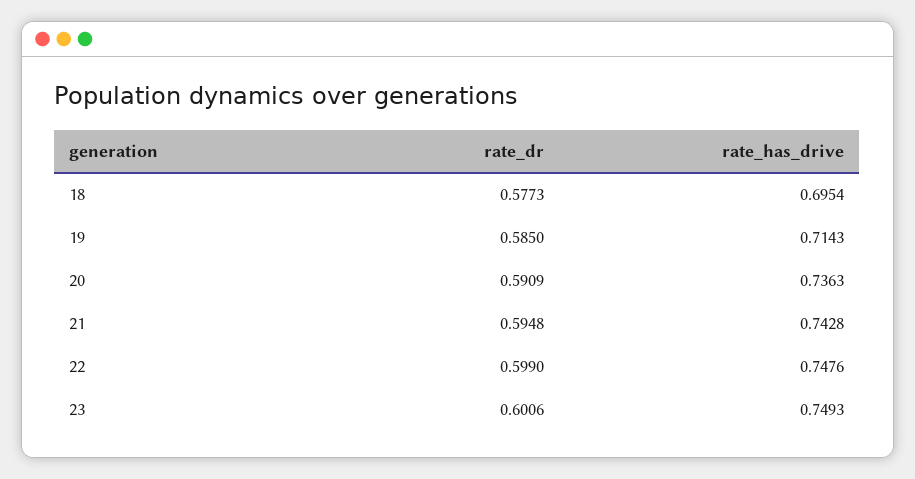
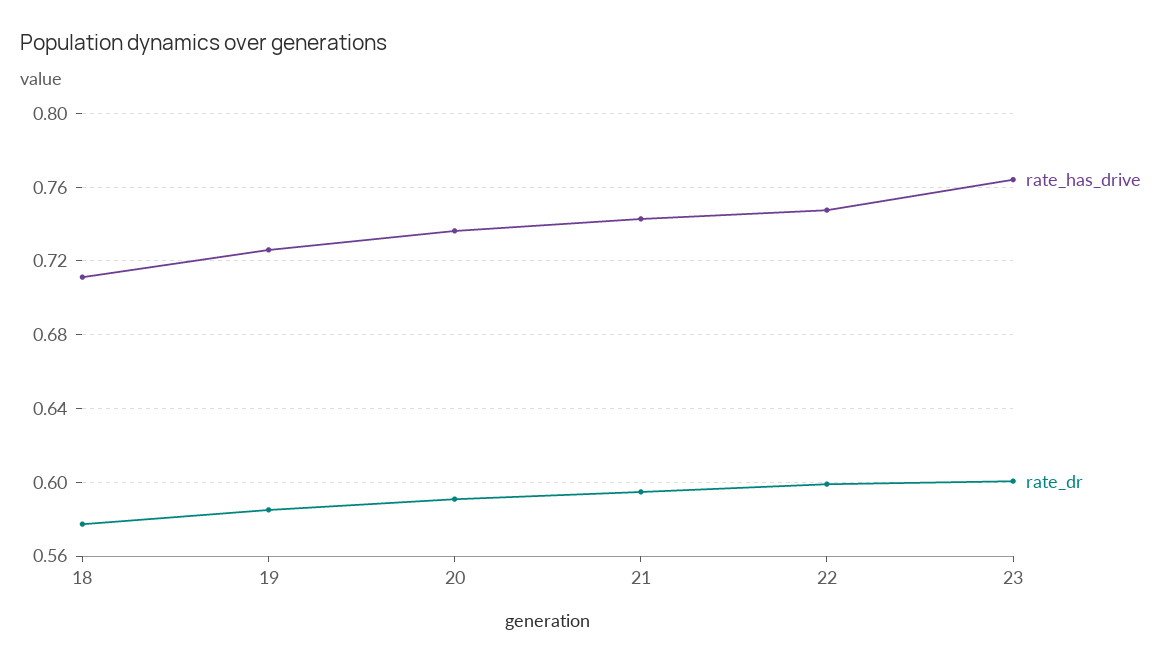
  {
    "rate_dr": {
      "18": 0.5773,
      "19": 0.585,
      "20": 0.5909,
      "21": 0.5948,
      "22": 0.599,
      "23": 0.6006
    },
    "rate_has_drive": {
-     "18": 0.6954,
+     "18": 0.71,
-     "19": 0.7143,
+     "19": 0.725,
      "20": 0.7363,
      "21": 0.7428,
      "22": 0.7476,
-     "23": 0.7493
+     "23": 0.765
    }
  }

